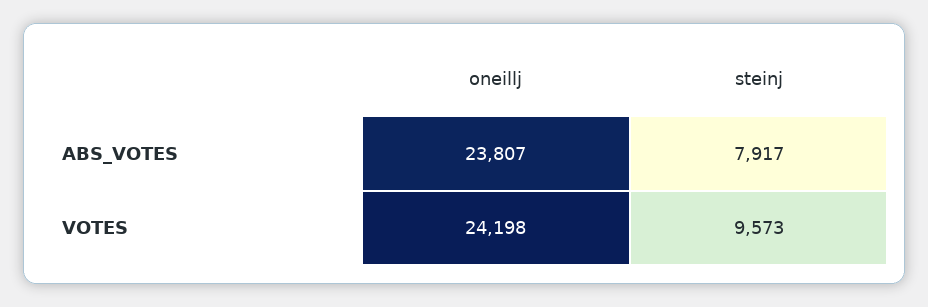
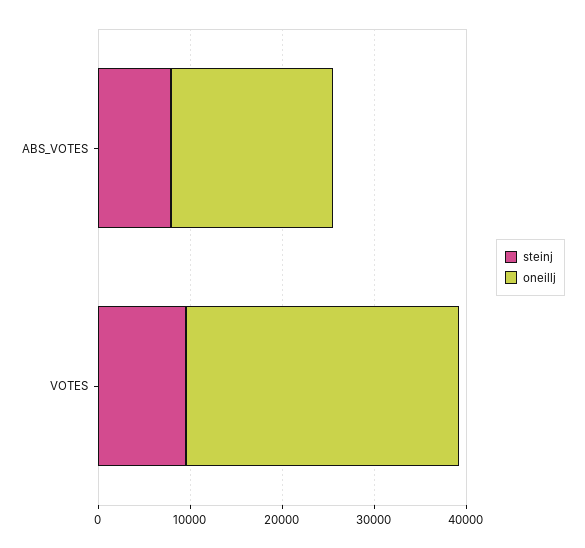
  {
    "oneillj": {
-     "ABS_VOTES": 23807,
+     "ABS_VOTES": 18000,
-     "VOTES": 24198
+     "VOTES": 30000
    },
    "steinj": {
      "ABS_VOTES": 7917,
      "VOTES": 9573
    }
  }

